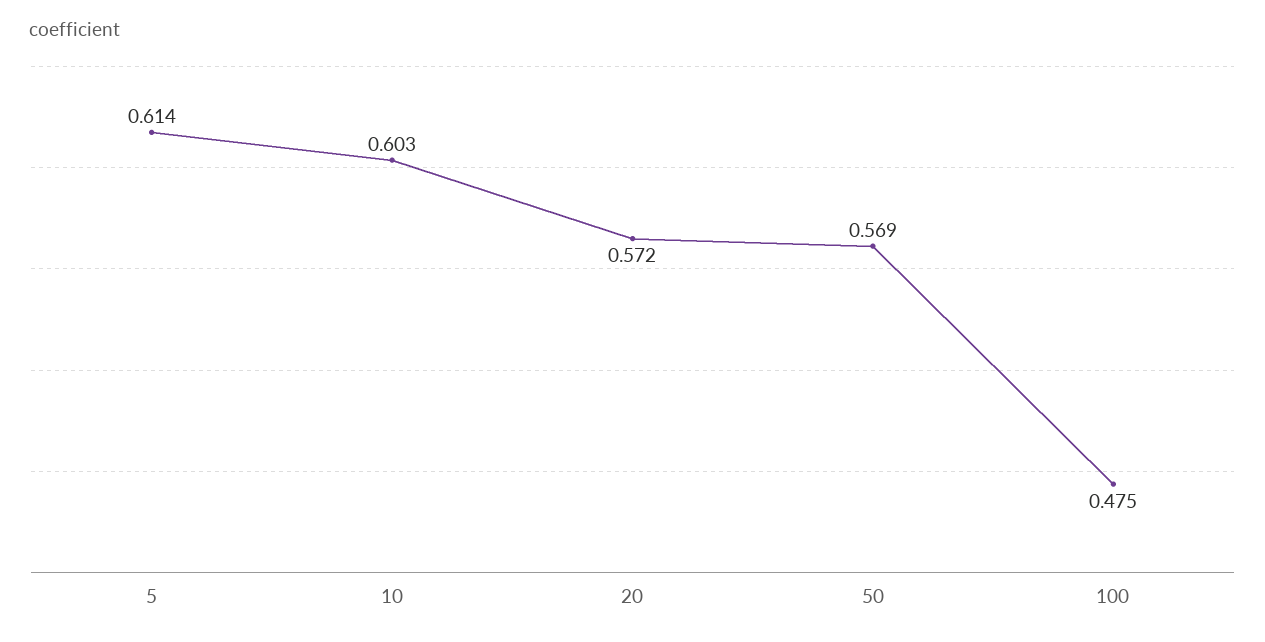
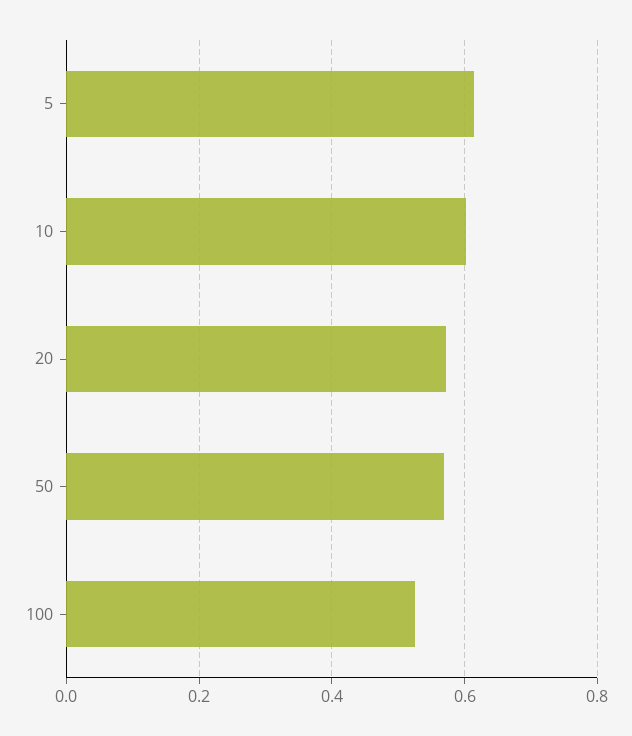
  {
    "5": 0.614,
    "10": 0.603,
    "20": 0.572,
    "50": 0.569,
-   "100": 0.475
+   "100": 0.52
  }

